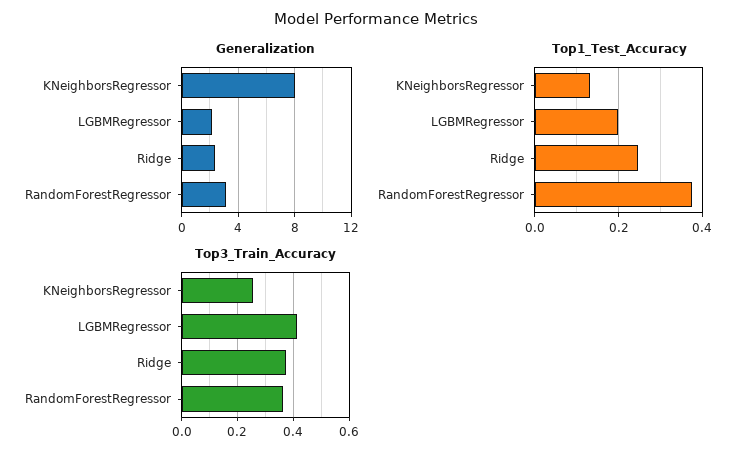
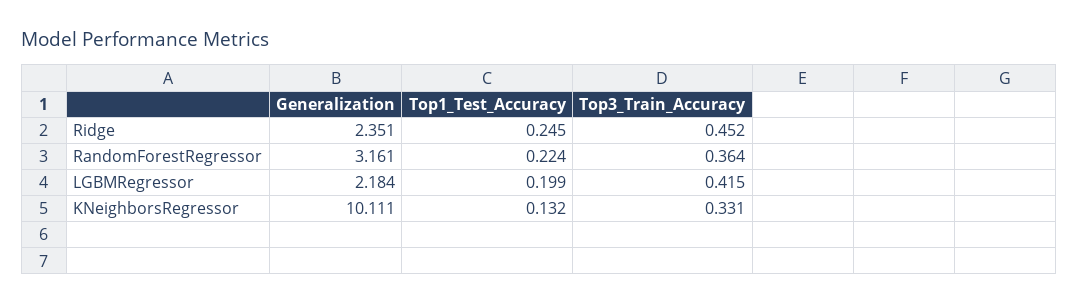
  {
    "Generalization": {
-     "KNeighborsRegressor": 8,
+     "KNeighborsRegressor": 10.111,
      "LGBMRegressor": 2.184,
      "Ridge": 2.351,
      "RandomForestRegressor": 3.161
    },
    "Top1_Test_Accuracy": {
      "KNeighborsRegressor": 0.132,
      "LGBMRegressor": 0.199,
      "Ridge": 0.245,
-     "RandomForestRegressor": 0.38
+     "RandomForestRegressor": 0.224
    },
    "Top3_Train_Accuracy": {
-     "KNeighborsRegressor": 0.25,
+     "KNeighborsRegressor": 0.331,
      "LGBMRegressor": 0.415,
-     "Ridge": 0.375,
+     "Ridge": 0.452,
      "RandomForestRegressor": 0.364
    }
  }

